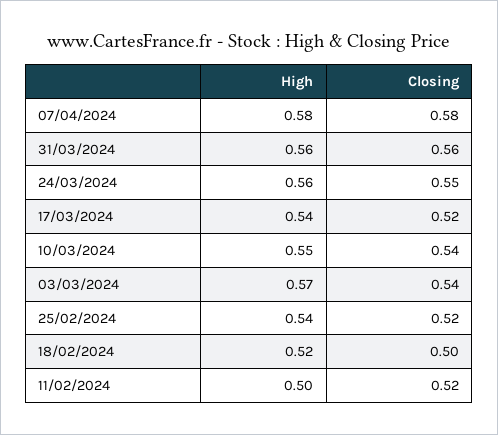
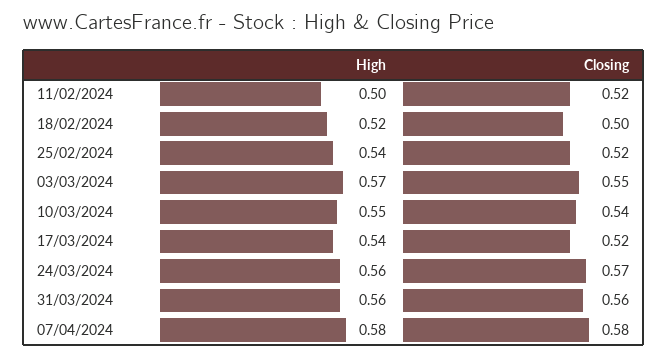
  {
    "High": {
      "07/04/2024": 0.58,
      "31/03/2024": 0.56,
      "24/03/2024": 0.56,
      "17/03/2024": 0.54,
      "10/03/2024": 0.55,
      "03/03/2024": 0.57,
      "25/02/2024": 0.54,
      "18/02/2024": 0.52,
      "11/02/2024": 0.5
    },
    "Closing": {
      "07/04/2024": 0.58,
      "31/03/2024": 0.56,
-     "24/03/2024": 0.55,
+     "24/03/2024": 0.57,
      "17/03/2024": 0.52,
      "10/03/2024": 0.54,
-     "03/03/2024": 0.54,
+     "03/03/2024": 0.55,
      "25/02/2024": 0.52,
      "18/02/2024": 0.5,
      "11/02/2024": 0.52
    }
  }

